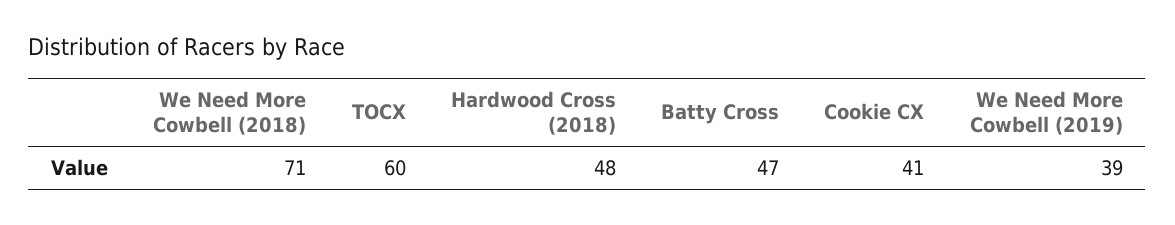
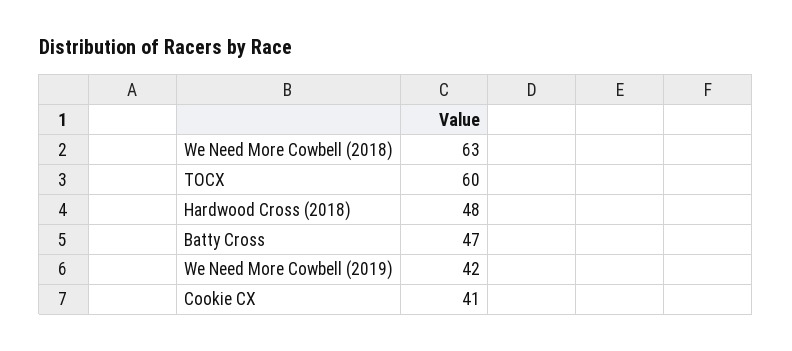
  {
-   "We Need More Cowbell (2018)": 71,
+   "We Need More Cowbell (2018)": 63,
    "TOCX": 60,
    "Hardwood Cross (2018)": 48,
    "Batty Cross": 47,
    "Cookie CX": 41,
-   "We Need More Cowbell (2019)": 39
+   "We Need More Cowbell (2019)": 42
  }

